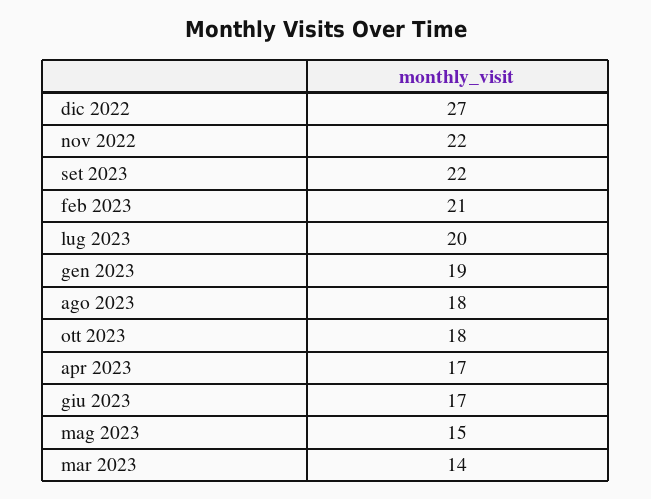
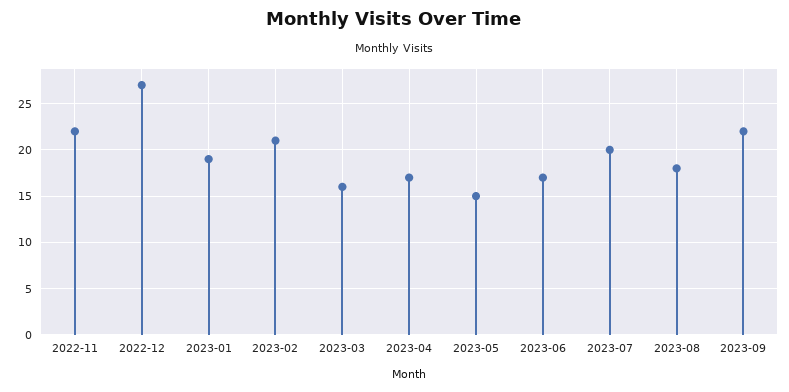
  {
    "dic 2022": 27,
    "nov 2022": 22,
    "set 2023": 22,
    "feb 2023": 21,
    "lug 2023": 20,
    "gen 2023": 19,
    "ago 2023": 18,
-   "ott 2023": 18,
    "apr 2023": 17,
    "giu 2023": 17,
    "mag 2023": 15,
-   "mar 2023": 14
+   "mar 2023": 16
  }

